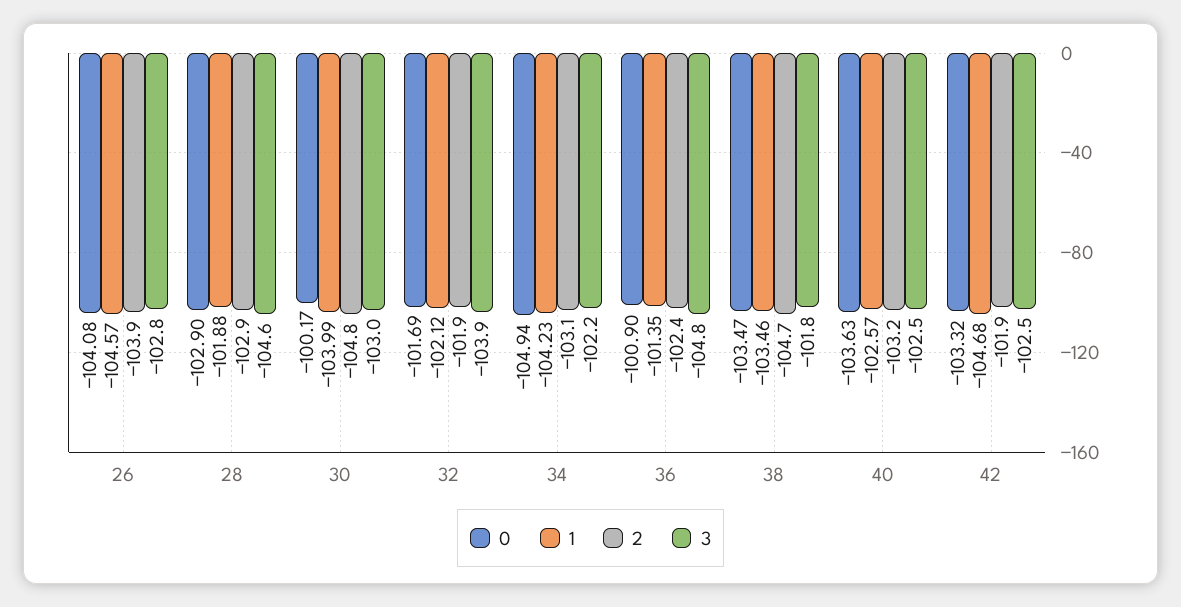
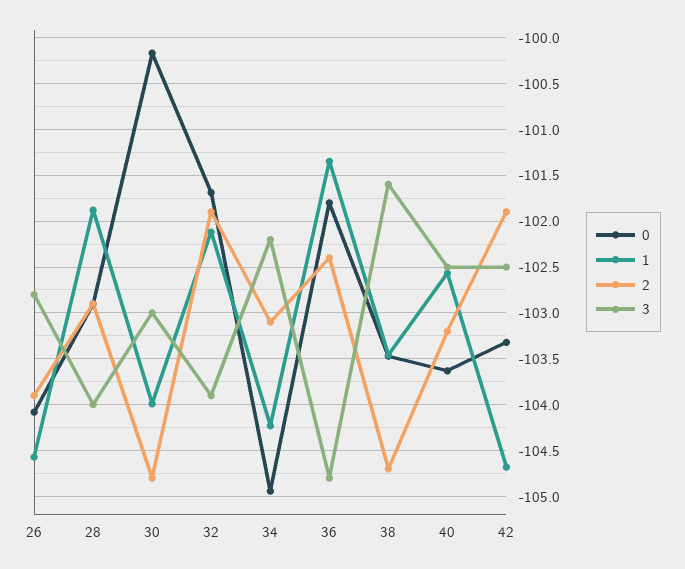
  {
    "0": {
      "26": -104.08,
      "28": -102.9,
      "30": -100.17,
      "32": -101.69,
      "34": -104.94,
-     "36": -100.9,
+     "36": -101.8,
      "38": -103.47,
      "40": -103.63,
      "42": -103.32
    },
    "1": {
      "26": -104.57,
      "28": -101.88,
      "30": -103.99,
      "32": -102.12,
      "34": -104.23,
      "36": -101.35,
      "38": -103.46,
      "40": -102.57,
      "42": -104.68
    },
    "2": {
      "26": -103.9,
      "28": -102.9,
      "30": -104.8,
      "32": -101.9,
      "34": -103.1,
      "36": -102.4,
      "38": -104.7,
      "40": -103.2,
      "42": -101.9
    },
    "3": {
      "26": -102.8,
-     "28": -104.6,
+     "28": -104,
      "30": -103,
      "32": -103.9,
      "34": -102.2,
      "36": -104.8,
-     "38": -101.8,
+     "38": -101.6,
      "40": -102.5,
      "42": -102.5
    }
  }

